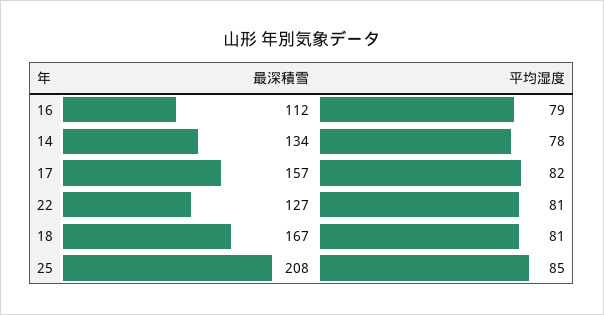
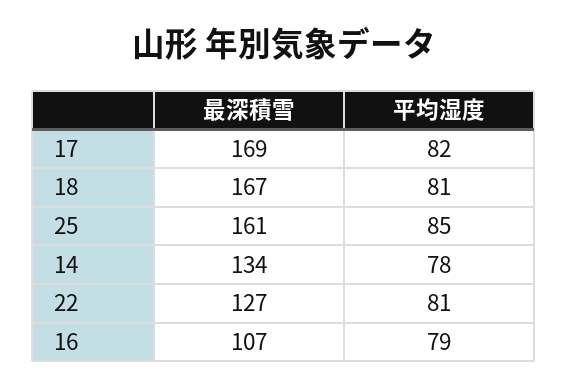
  {
    "最深積雪": {
-     "16": 112,
+     "16": 107,
      "14": 134,
-     "17": 157,
+     "17": 169,
      "22": 127,
      "18": 167,
-     "25": 208
+     "25": 161
    },
    "平均湿度": {
      "16": 79,
      "14": 78,
      "17": 82,
      "22": 81,
      "18": 81,
      "25": 85
    }
  }

